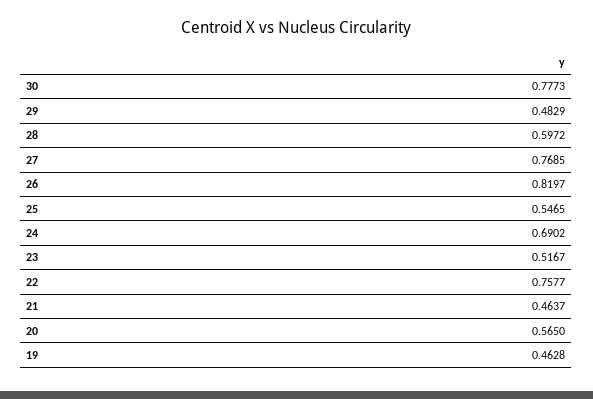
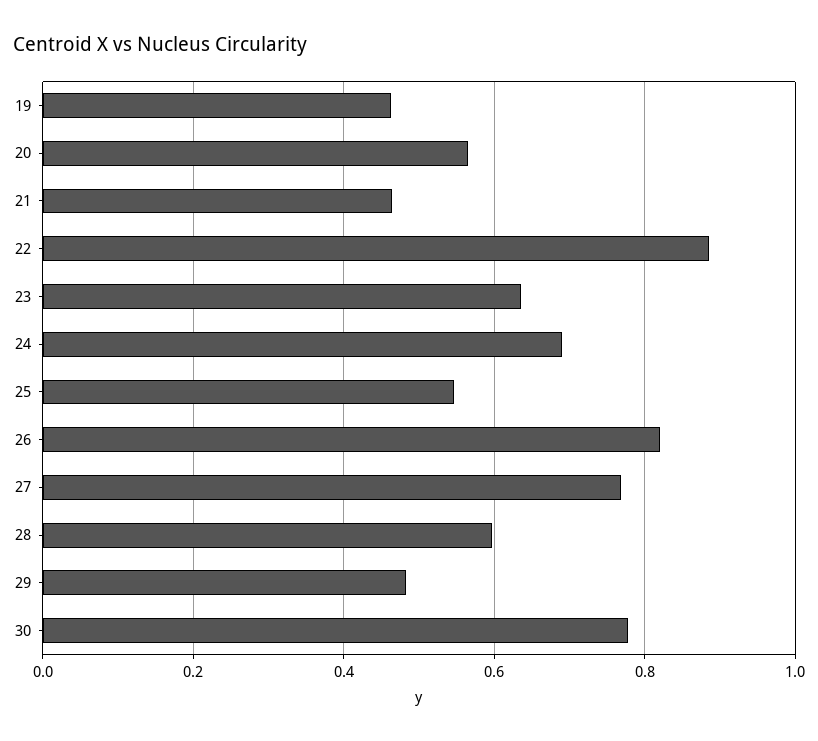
  {
    "30": 0.7773,
    "29": 0.4829,
    "28": 0.5972,
    "27": 0.7685,
    "26": 0.8197,
    "25": 0.5465,
    "24": 0.6902,
-   "23": 0.5167,
+   "23": 0.64,
-   "22": 0.7577,
+   "22": 0.88,
    "21": 0.4637,
    "20": 0.565,
    "19": 0.4628
  }

